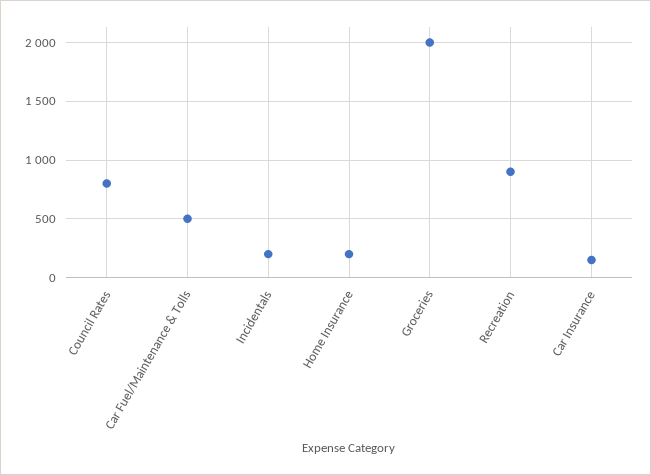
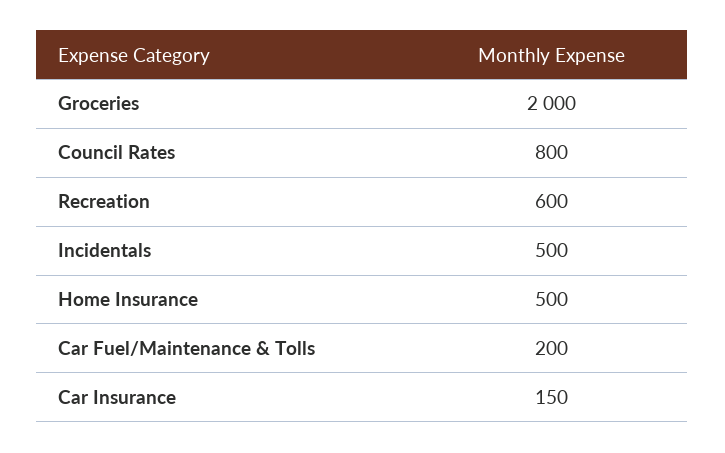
  {
    "Council Rates": 800,
-   "Car Fuel/Maintenance & Tolls": 500,
+   "Car Fuel/Maintenance & Tolls": 200,
-   "Incidentals": 200,
+   "Incidentals": 500,
-   "Home Insurance": 200,
+   "Home Insurance": 500,
    "Groceries": 2000,
-   "Recreation": 900,
+   "Recreation": 600,
    "Car Insurance": 150
  }

